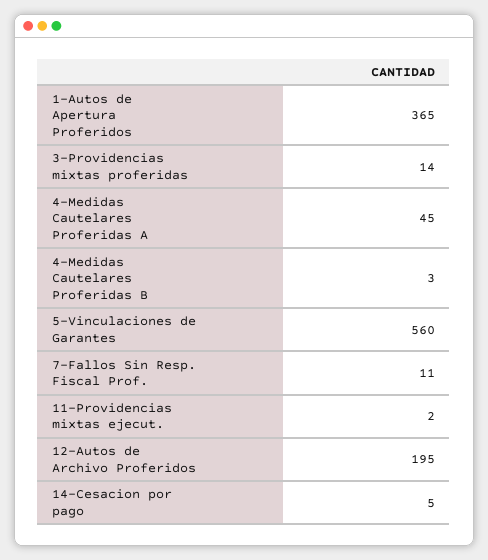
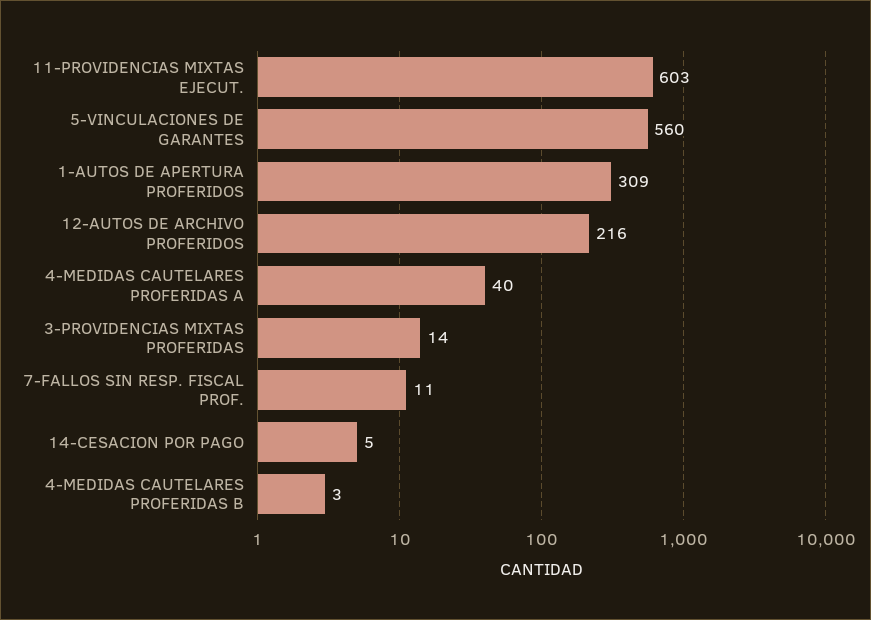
  {
-   "1-Autos de Apertura Proferidos": 365,
+   "1-Autos de Apertura Proferidos": 309,
    "3-Providencias mixtas proferidas": 14,
-   "4-Medidas Cautelares Proferidas A": 45,
+   "4-Medidas Cautelares Proferidas A": 40,
    "4-Medidas Cautelares Proferidas B": 3,
    "5-Vinculaciones de Garantes": 560,
    "7-Fallos Sin Resp. Fiscal Prof.": 11,
-   "11-Providencias mixtas ejecut.": 2,
+   "11-Providencias mixtas ejecut.": 603,
-   "12-Autos de Archivo Proferidos": 195,
+   "12-Autos de Archivo Proferidos": 216,
    "14-Cesacion por pago": 5
  }

